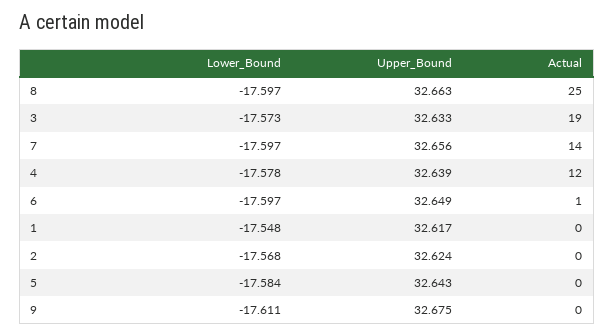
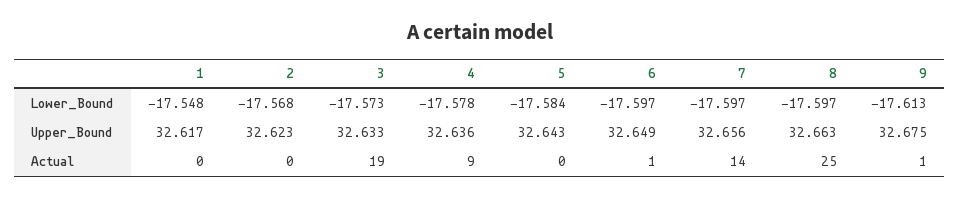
  {
    "Lower_Bound": {
      "8": -17.597,
      "3": -17.573,
      "7": -17.597,
      "4": -17.578,
      "6": -17.597,
      "1": -17.548,
      "2": -17.568,
      "5": -17.584,
-     "9": -17.611
+     "9": -17.613
    },
    "Upper_Bound": {
      "8": 32.663,
      "3": 32.633,
      "7": 32.656,
-     "4": 32.639,
+     "4": 32.636,
      "6": 32.649,
      "1": 32.617,
-     "2": 32.624,
+     "2": 32.623,
      "5": 32.643,
      "9": 32.675
    },
    "Actual": {
      "8": 25,
      "3": 19,
      "7": 14,
-     "4": 12,
+     "4": 9,
      "6": 1,
      "1": 0,
      "2": 0,
      "5": 0,
-     "9": 0
+     "9": 1
    }
  }

